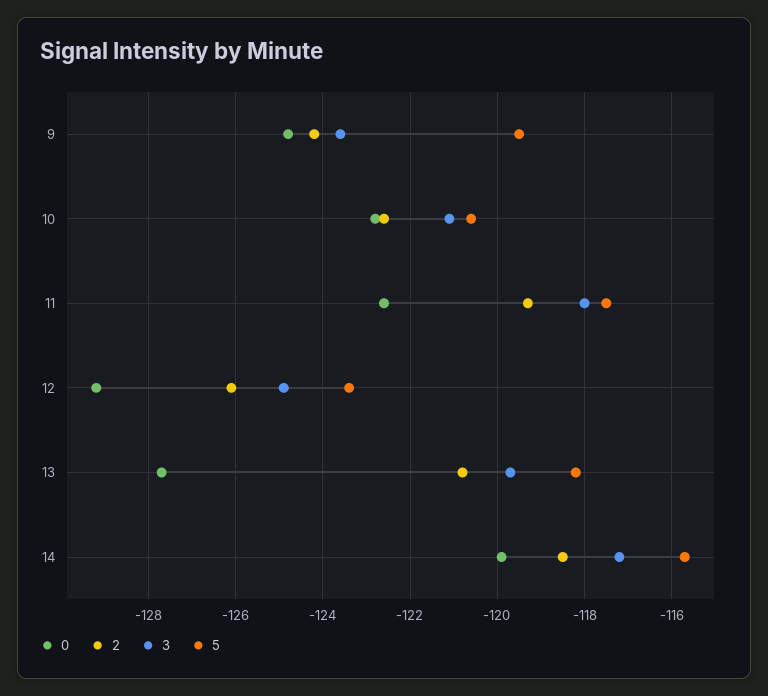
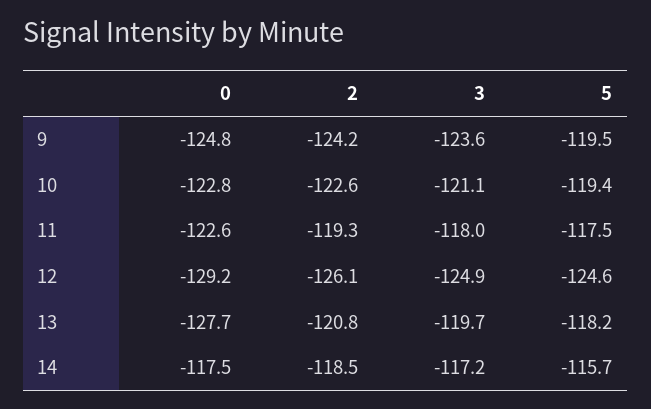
  {
    "0": {
      "9": -124.8,
      "10": -122.8,
      "11": -122.6,
      "12": -129.2,
      "13": -127.7,
-     "14": -120
+     "14": -117.5
    },
    "2": {
      "9": -124.2,
      "10": -122.6,
      "11": -119.3,
      "12": -126.1,
      "13": -120.8,
      "14": -118.5
    },
    "3": {
      "9": -123.6,
      "10": -121.1,
      "11": -118,
      "12": -124.9,
      "13": -119.7,
      "14": -117.2
    },
    "5": {
      "9": -119.5,
-     "10": -120.5,
+     "10": -119.4,
      "11": -117.5,
-     "12": -123.5,
+     "12": -124.6,
      "13": -118.2,
      "14": -115.7
    }
  }

